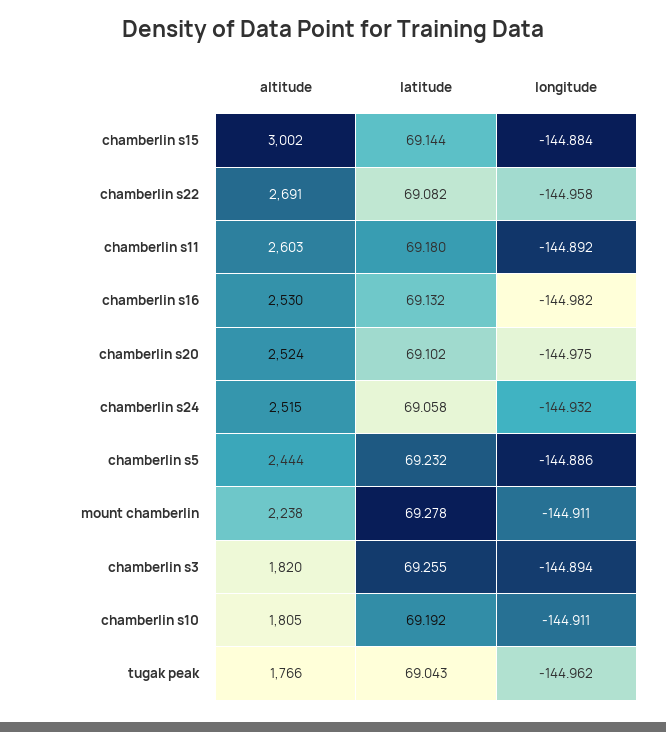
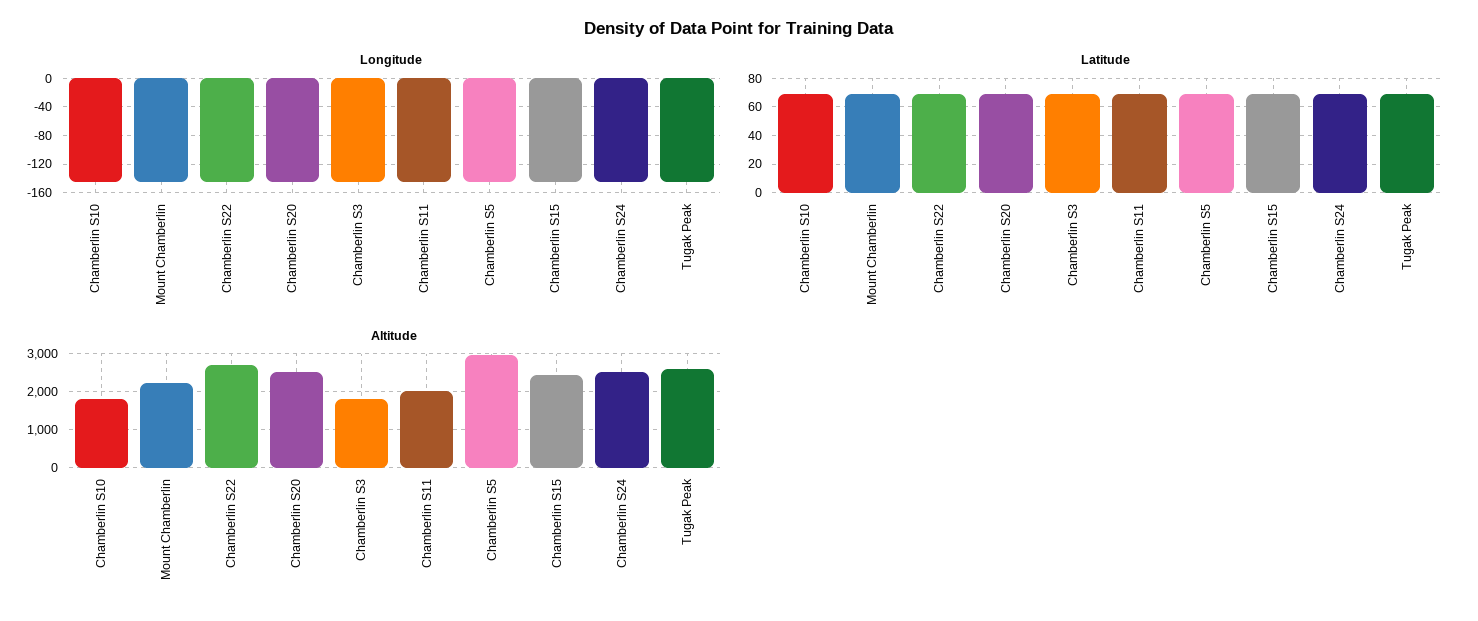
  {
    "altitude": {
-     "chamberlin s15": 3002,
+     "chamberlin s15": 2400,
      "chamberlin s22": 2691,
-     "chamberlin s11": 2603,
+     "chamberlin s11": 2000,
-     "chamberlin s16": 2530,
      "chamberlin s20": 2524,
      "chamberlin s24": 2515,
-     "chamberlin s5": 2444,
+     "chamberlin s5": 3000,
      "mount chamberlin": 2238,
      "chamberlin s3": 1820,
      "chamberlin s10": 1805,
-     "tugak peak": 1766
+     "tugak peak": 2600
    },
    "latitude": {
      "chamberlin s15": 69.144,
      "chamberlin s22": 69.082,
      "chamberlin s11": 69.18,
-     "chamberlin s16": 69.132,
      "chamberlin s20": 69.102,
      "chamberlin s24": 69.058,
      "chamberlin s5": 69.232,
      "mount chamberlin": 69.278,
      "chamberlin s3": 69.255,
      "chamberlin s10": 69.192,
      "tugak peak": 69.043
    },
    "longitude": {
      "chamberlin s15": -144.884,
      "chamberlin s22": -144.958,
      "chamberlin s11": -144.892,
-     "chamberlin s16": -144.982,
      "chamberlin s20": -144.975,
      "chamberlin s24": -144.932,
      "chamberlin s5": -144.886,
      "mount chamberlin": -144.911,
      "chamberlin s3": -144.894,
      "chamberlin s10": -144.911,
      "tugak peak": -144.962
    }
  }

